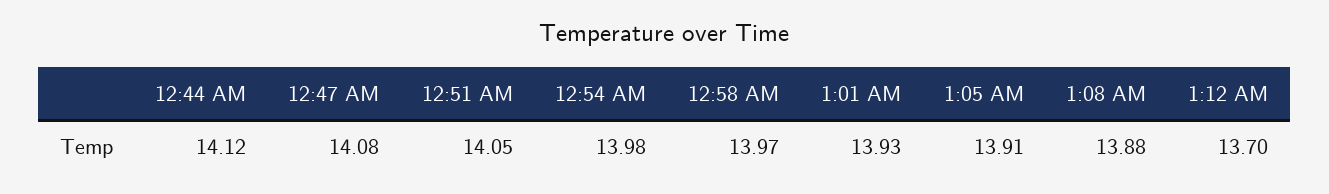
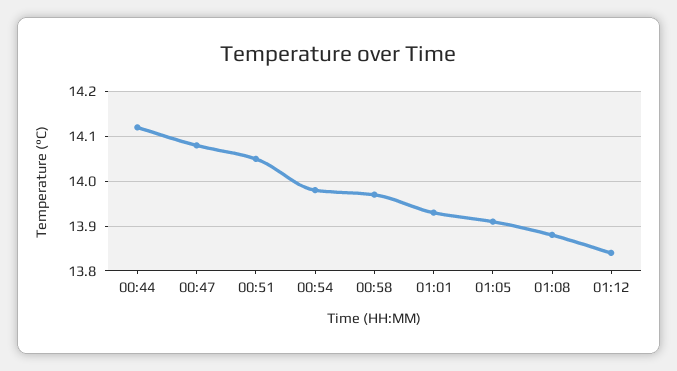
  {
    "12:44 AM": 14.12,
    "12:47 AM": 14.08,
    "12:51 AM": 14.05,
    "12:54 AM": 13.98,
    "12:58 AM": 13.97,
    "1:01 AM": 13.93,
    "1:05 AM": 13.91,
    "1:08 AM": 13.88,
-   "1:12 AM": 13.7
+   "1:12 AM": 13.85
  }

